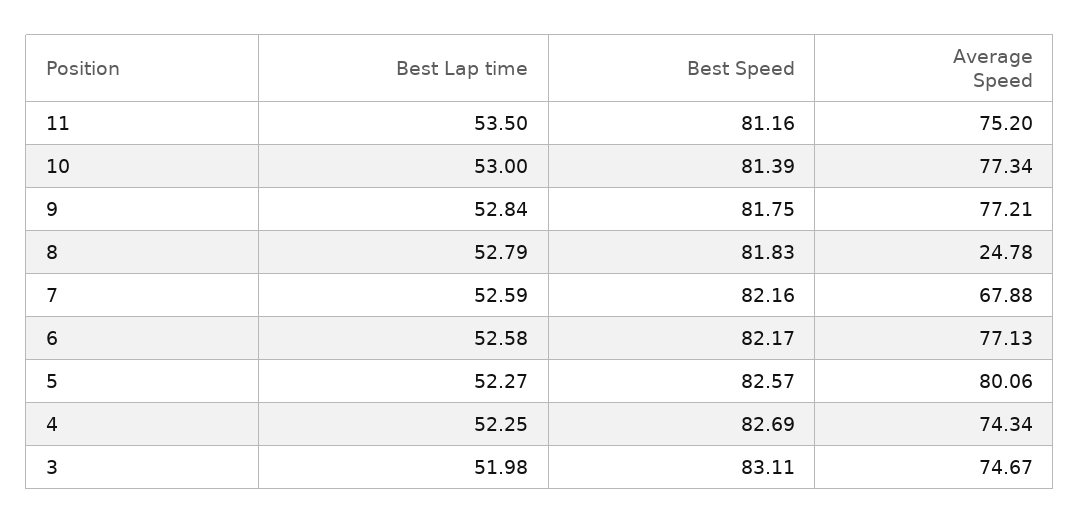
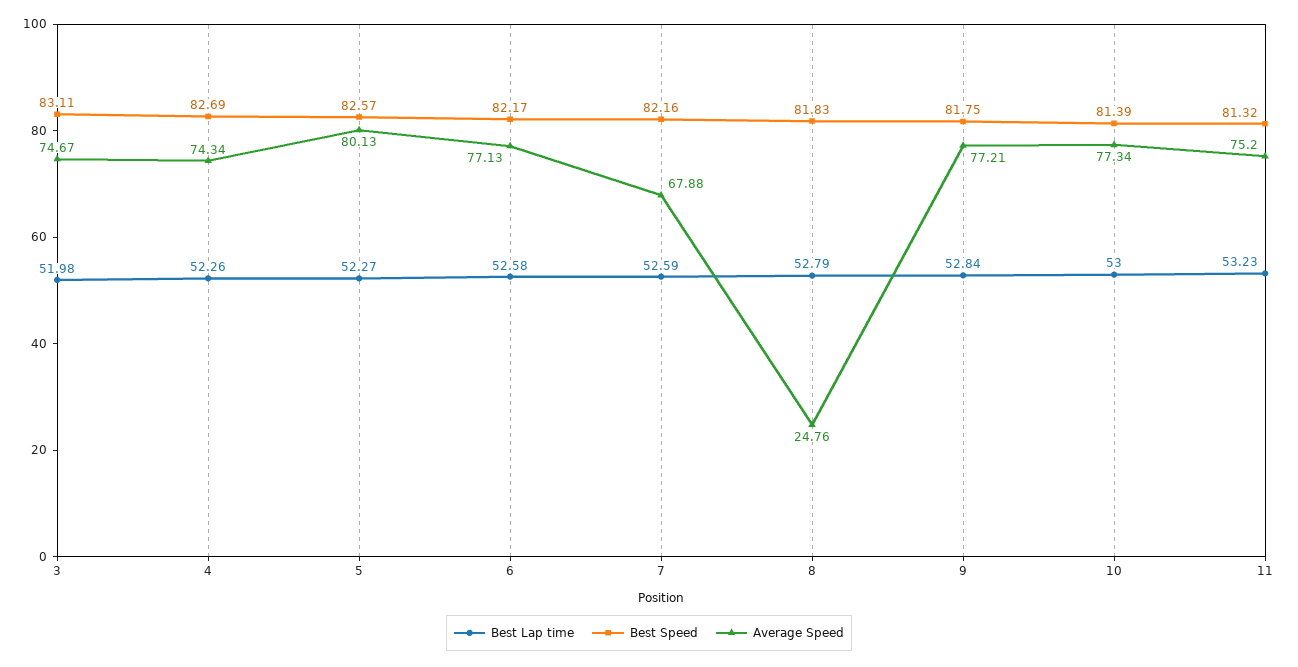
  {
    "Best Lap time": {
-     "11": 53.5,
+     "11": 53.23,
      "10": 53,
      "9": 52.84,
      "8": 52.79,
      "7": 52.59,
      "6": 52.58,
      "5": 52.27,
-     "4": 52.25,
+     "4": 52.26,
      "3": 51.98
    },
    "Best Speed": {
-     "11": 81.16,
+     "11": 81.32,
      "10": 81.39,
      "9": 81.75,
      "8": 81.83,
      "7": 82.16,
      "6": 82.17,
      "5": 82.57,
      "4": 82.69,
      "3": 83.11
    },
    "Average Speed": {
      "11": 75.2,
      "10": 77.34,
      "9": 77.21,
-     "8": 24.78,
+     "8": 24.76,
      "7": 67.88,
      "6": 77.13,
-     "5": 80.06,
+     "5": 80.13,
      "4": 74.34,
      "3": 74.67
    }
  }

